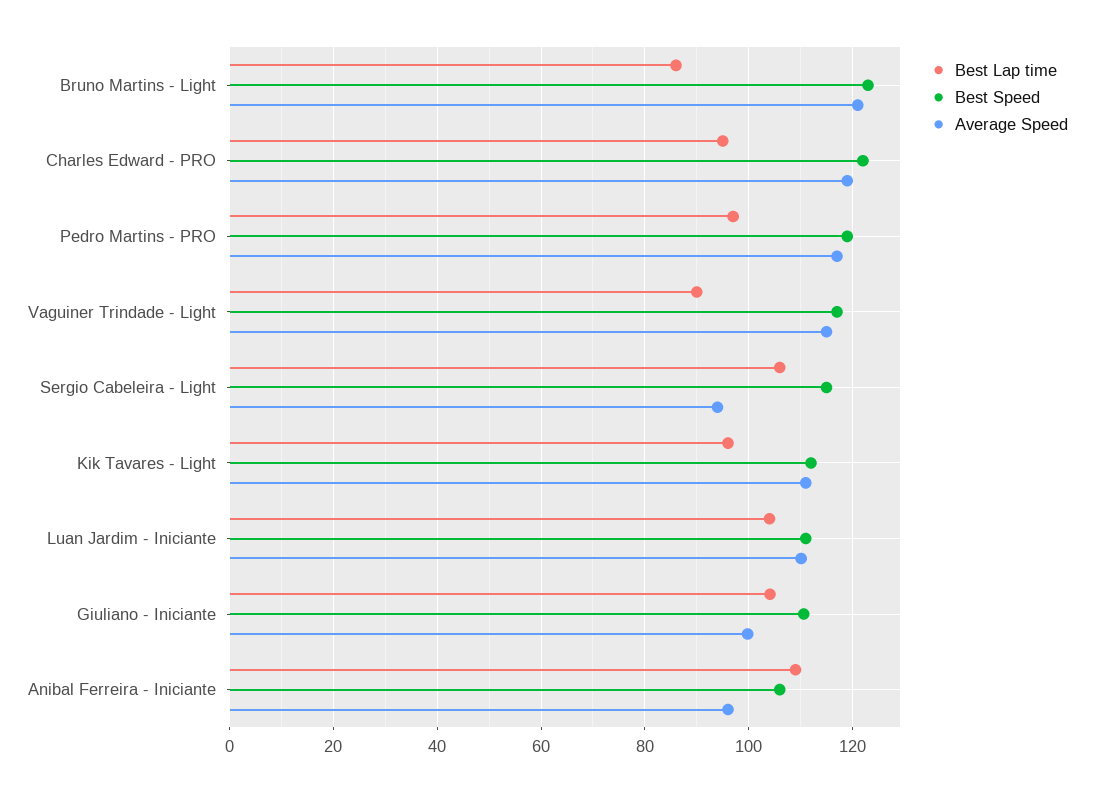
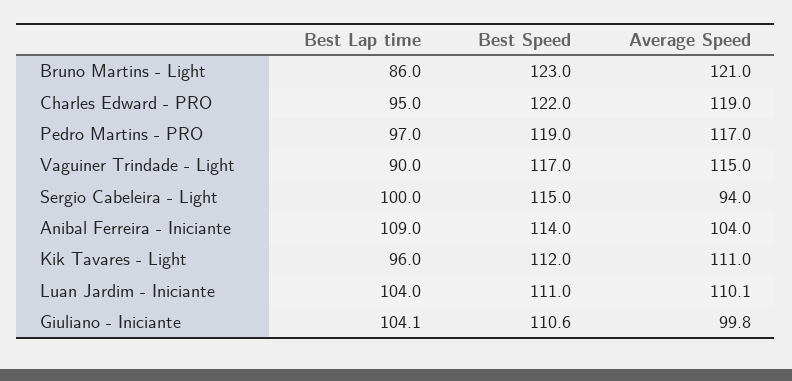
  {
    "Best Lap time": {
      "Bruno Martins - Light": 86,
      "Charles Edward - PRO": 95,
      "Pedro Martins - PRO": 97,
      "Vaguiner Trindade - Light": 90,
-     "Sergio Cabeleira - Light": 106,
+     "Sergio Cabeleira - Light": 100,
      "Kik Tavares - Light": 96,
      "Luan Jardim - Iniciante": 104,
      "Giuliano - Iniciante": 104.1,
      "Anibal Ferreira - Iniciante": 109
    },
    "Best Speed": {
      "Bruno Martins - Light": 123,
      "Charles Edward - PRO": 122,
      "Pedro Martins - PRO": 119,
      "Vaguiner Trindade - Light": 117,
      "Sergio Cabeleira - Light": 115,
      "Kik Tavares - Light": 112,
      "Luan Jardim - Iniciante": 111,
      "Giuliano - Iniciante": 110.6,
-     "Anibal Ferreira - Iniciante": 106
+     "Anibal Ferreira - Iniciante": 114
    },
    "Average Speed": {
      "Bruno Martins - Light": 121,
      "Charles Edward - PRO": 119,
      "Pedro Martins - PRO": 117,
      "Vaguiner Trindade - Light": 115,
      "Sergio Cabeleira - Light": 94,
      "Kik Tavares - Light": 111,
      "Luan Jardim - Iniciante": 110.1,
      "Giuliano - Iniciante": 99.8,
-     "Anibal Ferreira - Iniciante": 96
+     "Anibal Ferreira - Iniciante": 104
    }
  }

